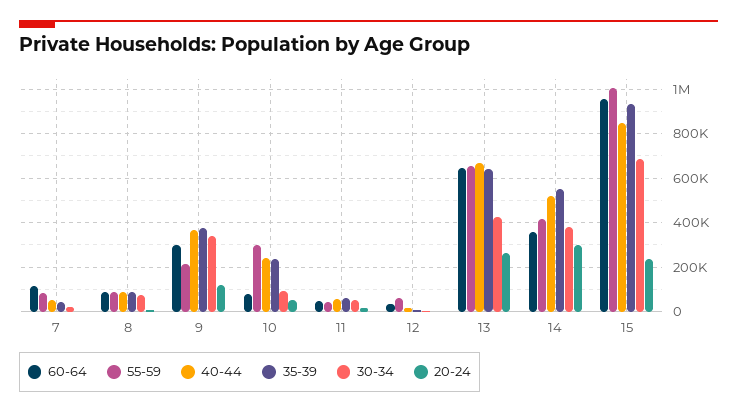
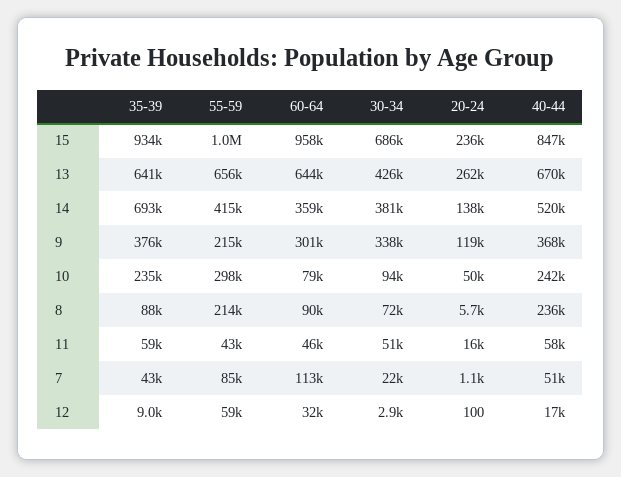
  {
    "60-64": {
      "7": 113000,
      "8": 90000,
      "9": 301000,
      "10": 79000,
      "11": 46000,
      "12": 32000,
      "13": 644000,
      "14": 359000,
      "15": 958000
    },
    "55-59": {
      "7": 85000,
-     "8": 100000,
+     "8": 214000,
      "9": 215000,
      "10": 298000,
      "11": 43000,
      "12": 59000,
      "13": 656000,
      "14": 415000,
      "15": 1000000
    },
    "40-44": {
      "7": 51000,
-     "8": 100000,
+     "8": 236000,
      "9": 368000,
      "10": 242000,
      "11": 58000,
      "12": 17000,
      "13": 670000,
      "14": 520000,
      "15": 847000
    },
    "35-39": {
      "7": 43000,
      "8": 88000,
      "9": 376000,
      "10": 235000,
      "11": 59000,
      "12": 9000,
      "13": 641000,
-     "14": 550000,
+     "14": 693000,
      "15": 934000
    },
    "30-34": {
      "7": 22000,
      "8": 72000,
      "9": 338000,
      "10": 94000,
      "11": 51000,
      "12": 2900,
      "13": 426000,
      "14": 381000,
      "15": 686000
    },
    "20-24": {
      "7": 1100,
      "8": 5700,
      "9": 119000,
      "10": 50000,
      "11": 16000,
      "12": 100,
      "13": 262000,
-     "14": 300000,
+     "14": 138000,
      "15": 236000
    }
  }

